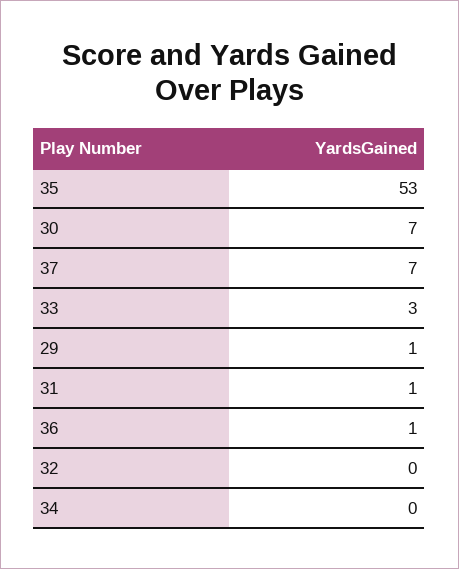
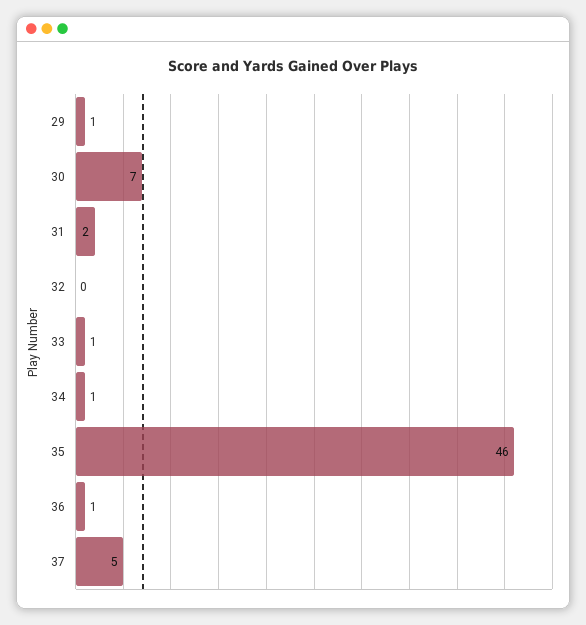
  {
-   "35": 53,
+   "35": 46,
    "30": 7,
-   "37": 7,
+   "37": 5,
-   "33": 3,
+   "33": 1,
    "29": 1,
-   "31": 1,
+   "31": 2,
    "36": 1,
    "32": 0,
-   "34": 0
+   "34": 1
  }

